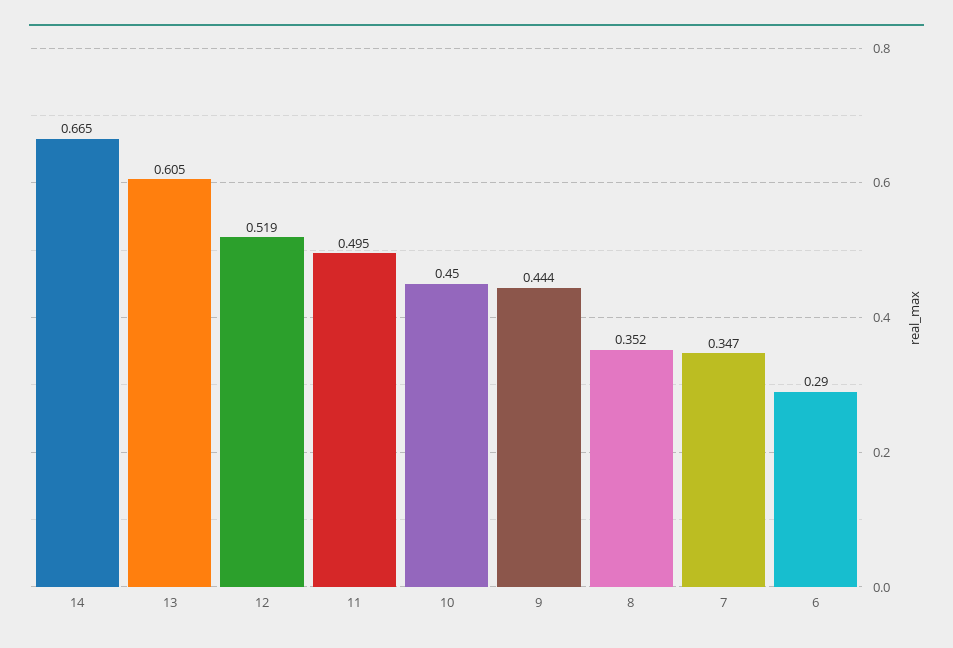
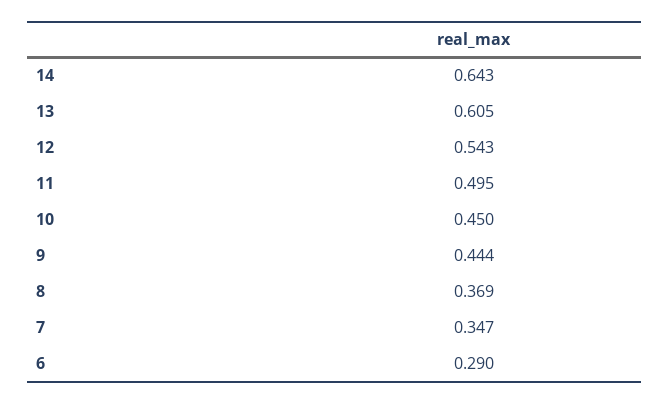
  {
-   "14": 0.665,
+   "14": 0.643,
    "13": 0.605,
-   "12": 0.519,
+   "12": 0.543,
    "11": 0.495,
    "10": 0.45,
    "9": 0.444,
-   "8": 0.352,
+   "8": 0.369,
    "7": 0.347,
    "6": 0.29
  }

